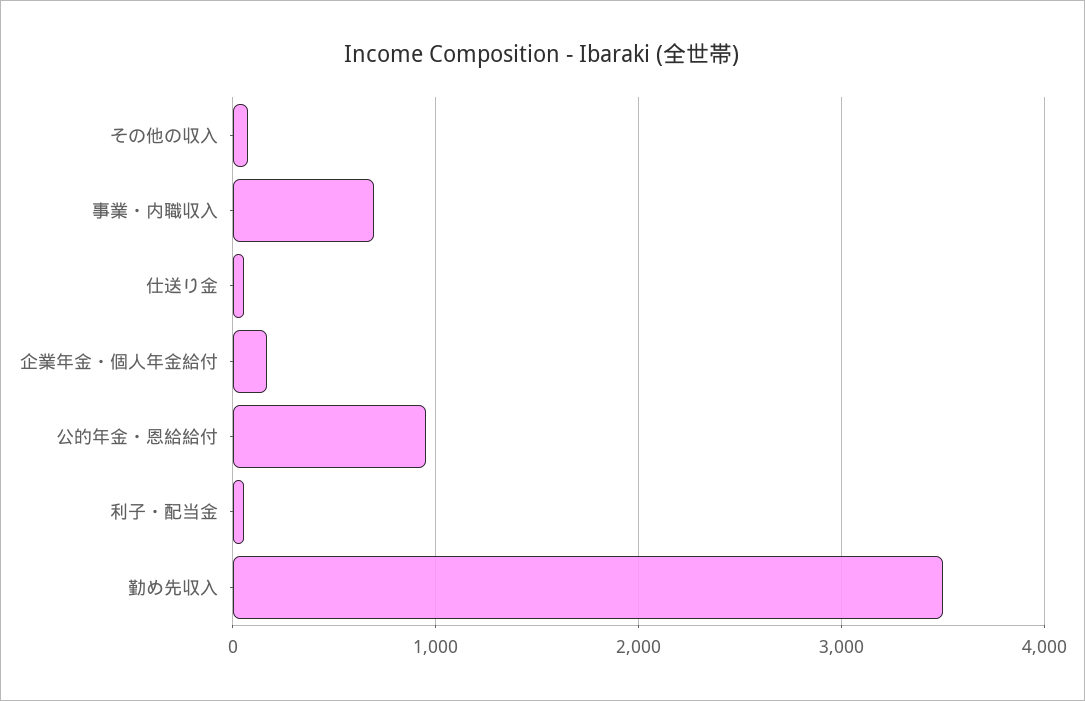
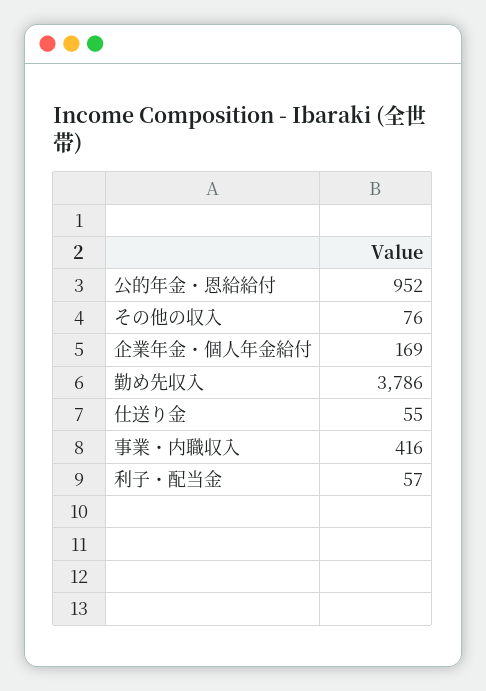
  {
    "その他の収入": 76,
-   "事業・内職収入": 700,
+   "事業・内職収入": 416,
    "仕送り金": 55,
    "企業年金・個人年金給付": 169,
    "公的年金・恩給給付": 952,
    "利子・配当金": 57,
-   "勤め先収入": 3500
+   "勤め先収入": 3786
  }

